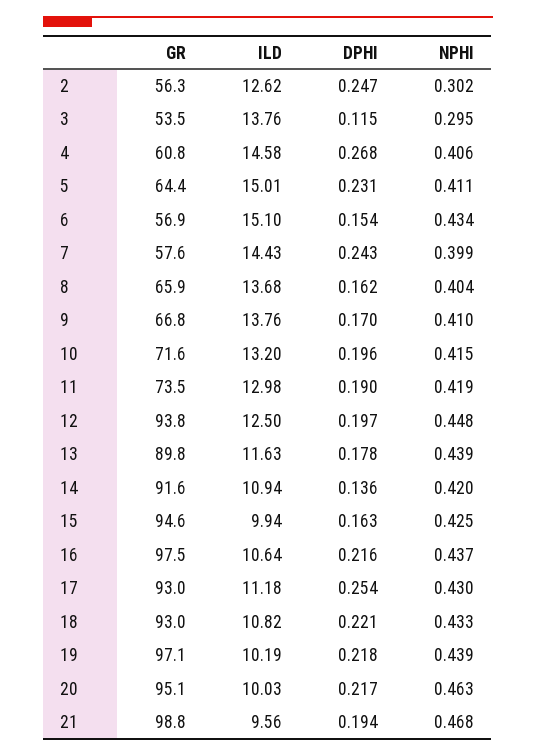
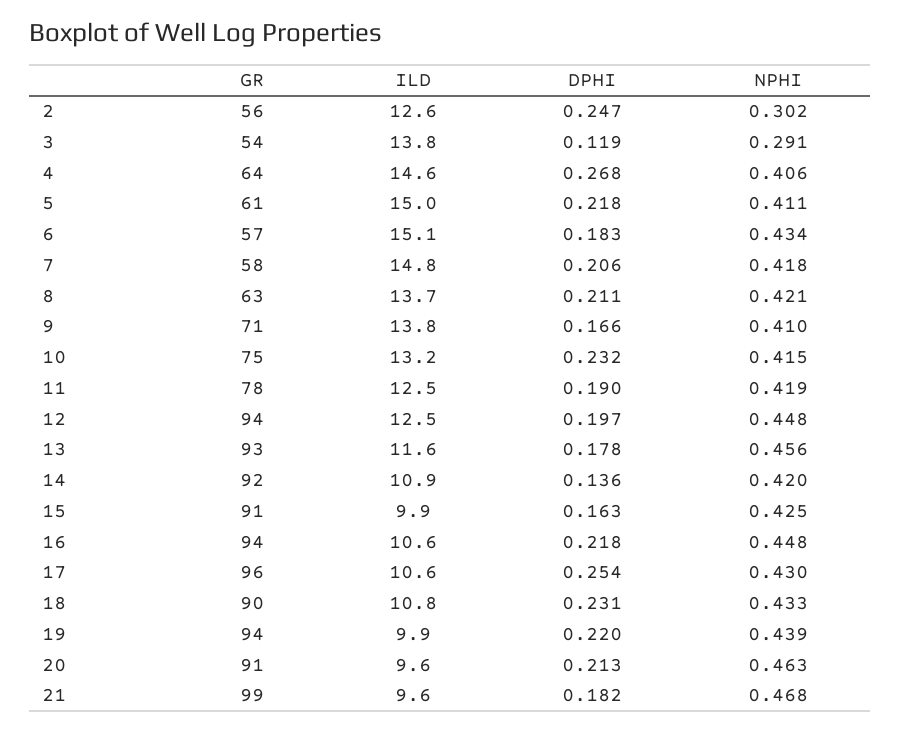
  {
    "GR": {
      "2": 56.3,
      "3": 53.5,
-     "4": 60.8,
+     "4": 64,
-     "5": 64.4,
+     "5": 61,
      "6": 56.9,
      "7": 57.6,
-     "8": 65.9,
+     "8": 63,
-     "9": 66.8,
+     "9": 71,
-     "10": 71.6,
+     "10": 75,
-     "11": 73.5,
+     "11": 78,
      "12": 93.8,
-     "13": 89.8,
+     "13": 93,
      "14": 91.6,
-     "15": 94.6,
+     "15": 91,
-     "16": 97.5,
+     "16": 94,
-     "17": 93,
+     "17": 96,
-     "18": 93,
+     "18": 90,
-     "19": 97.1,
+     "19": 94,
-     "20": 95.1,
+     "20": 91,
      "21": 98.8
    },
    "ILD": {
      "2": 12.62,
      "3": 13.76,
      "4": 14.58,
      "5": 15.01,
      "6": 15.1,
-     "7": 14.43,
+     "7": 14.8,
      "8": 13.68,
      "9": 13.76,
      "10": 13.2,
-     "11": 12.98,
+     "11": 12.5,
      "12": 12.5,
      "13": 11.63,
      "14": 10.94,
      "15": 9.94,
      "16": 10.64,
-     "17": 11.18,
+     "17": 10.6,
      "18": 10.82,
-     "19": 10.19,
+     "19": 9.9,
-     "20": 10.03,
+     "20": 9.6,
      "21": 9.56
    },
    "DPHI": {
      "2": 0.247,
-     "3": 0.115,
+     "3": 0.119,
      "4": 0.268,
-     "5": 0.231,
+     "5": 0.218,
-     "6": 0.154,
+     "6": 0.183,
-     "7": 0.243,
+     "7": 0.206,
-     "8": 0.162,
+     "8": 0.211,
-     "9": 0.17,
+     "9": 0.166,
-     "10": 0.196,
+     "10": 0.232,
      "11": 0.19,
      "12": 0.197,
      "13": 0.178,
      "14": 0.136,
      "15": 0.163,
-     "16": 0.216,
+     "16": 0.218,
      "17": 0.254,
-     "18": 0.221,
+     "18": 0.231,
-     "19": 0.218,
+     "19": 0.22,
-     "20": 0.217,
+     "20": 0.213,
-     "21": 0.194
+     "21": 0.182
    },
    "NPHI": {
      "2": 0.302,
-     "3": 0.295,
+     "3": 0.291,
      "4": 0.406,
      "5": 0.411,
      "6": 0.434,
-     "7": 0.399,
+     "7": 0.418,
-     "8": 0.404,
+     "8": 0.421,
      "9": 0.41,
      "10": 0.415,
      "11": 0.419,
      "12": 0.448,
-     "13": 0.439,
+     "13": 0.456,
      "14": 0.42,
      "15": 0.425,
-     "16": 0.437,
+     "16": 0.448,
      "17": 0.43,
      "18": 0.433,
      "19": 0.439,
      "20": 0.463,
      "21": 0.468
    }
  }

